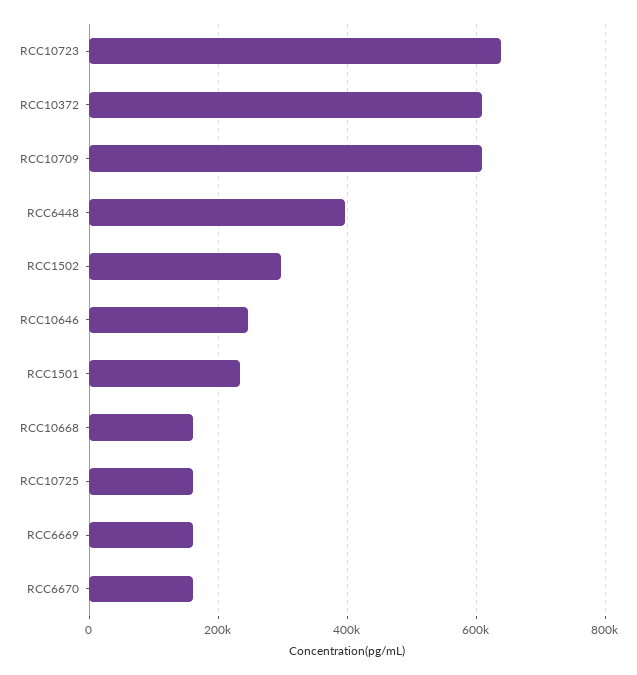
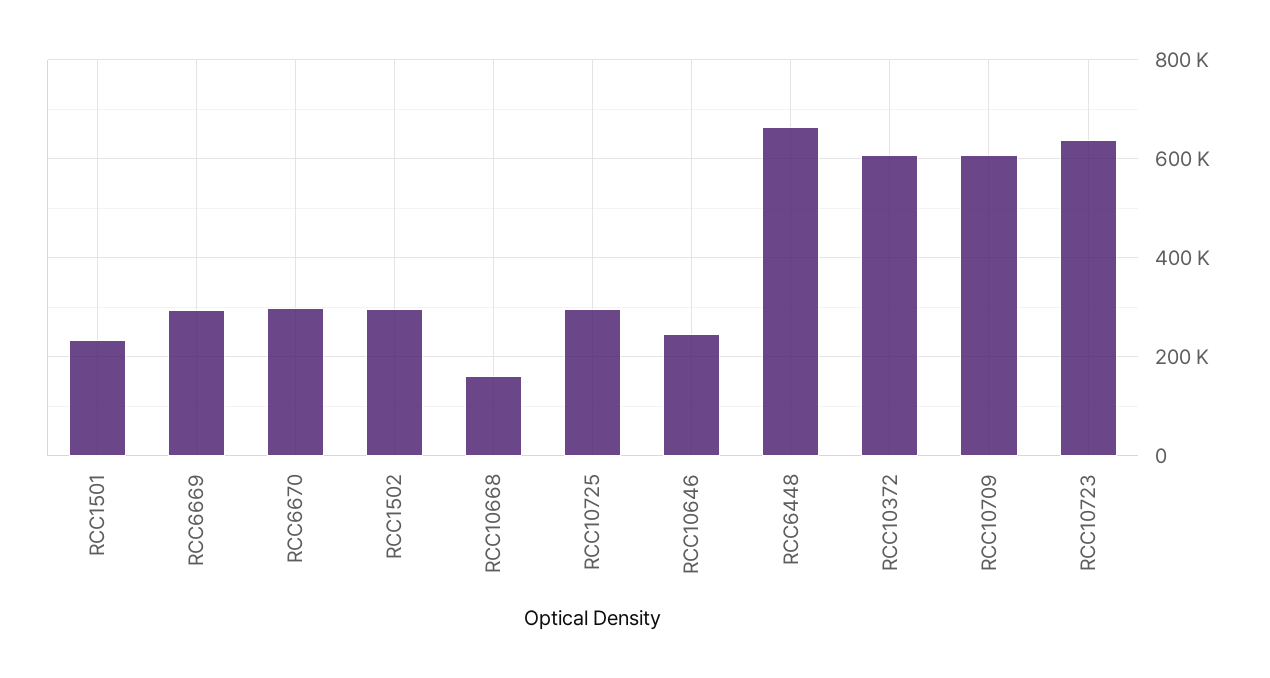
  {
    "RCC10723": 640000,
    "RCC10372": 600000,
    "RCC10709": 600000,
-   "RCC6448": 400000,
+   "RCC6448": 660000,
    "RCC1502": 300000,
    "RCC10646": 240000,
    "RCC1501": 240000,
    "RCC10668": 160000,
-   "RCC10725": 160000,
+   "RCC10725": 300000,
-   "RCC6669": 160000,
+   "RCC6669": 300000,
-   "RCC6670": 160000
+   "RCC6670": 300000
  }

